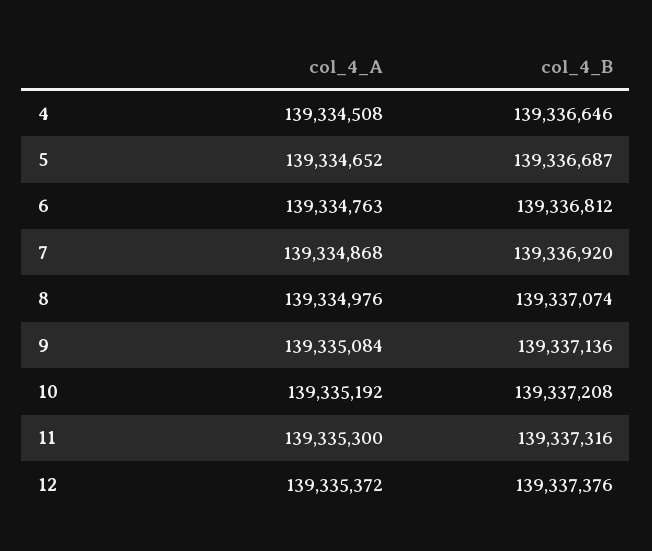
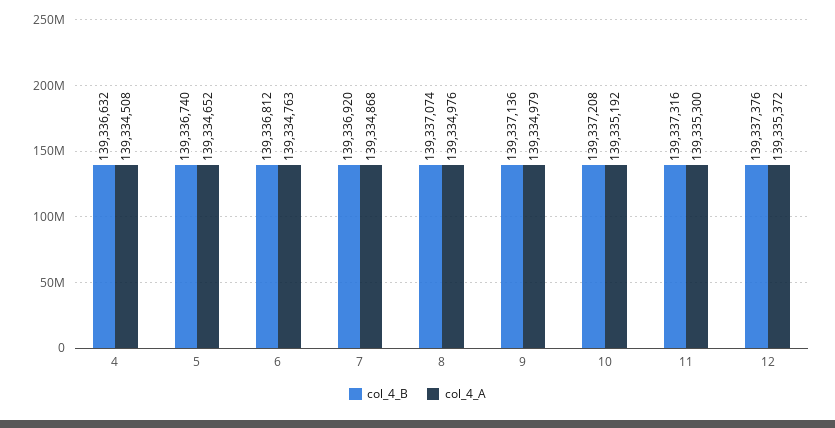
  {
    "col_4_A": {
      "4": 139334508,
      "5": 139334652,
      "6": 139334763,
      "7": 139334868,
      "8": 139334976,
-     "9": 139335084,
+     "9": 139334979,
      "10": 139335192,
      "11": 139335300,
      "12": 139335372
    },
    "col_4_B": {
-     "4": 139336646,
+     "4": 139336632,
-     "5": 139336687,
+     "5": 139336740,
      "6": 139336812,
      "7": 139336920,
      "8": 139337074,
      "9": 139337136,
      "10": 139337208,
      "11": 139337316,
      "12": 139337376
    }
  }

